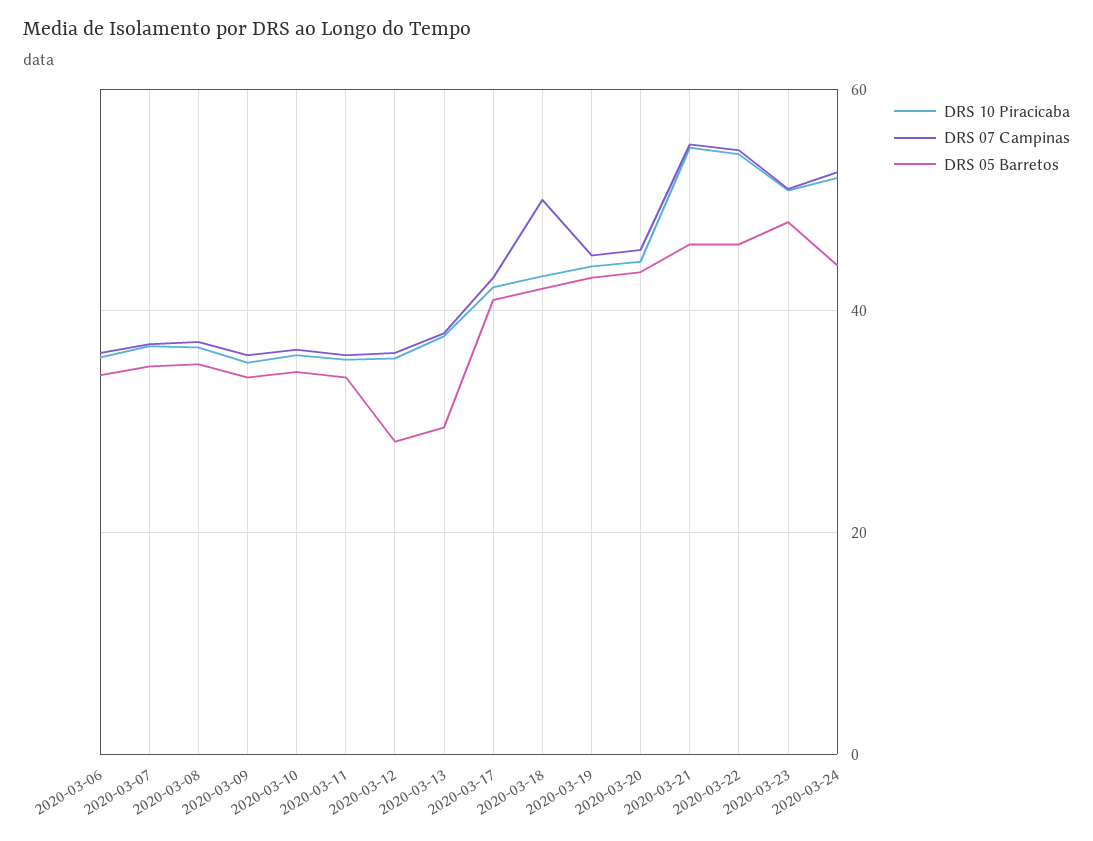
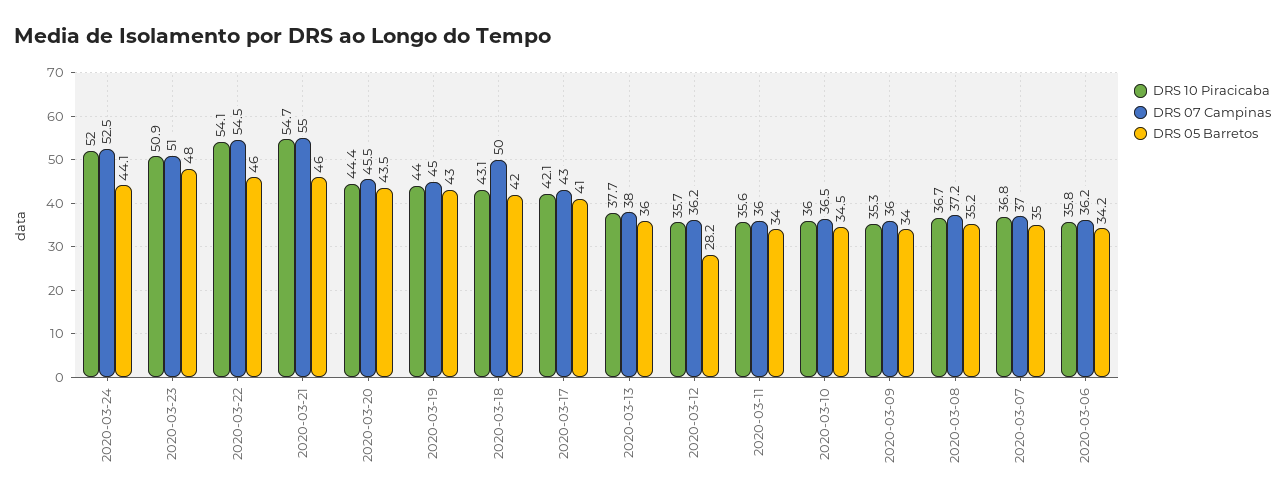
  {
    "DRS 10 Piracicaba": {
      "2020-03-06": 35.8,
      "2020-03-07": 36.8,
      "2020-03-08": 36.7,
      "2020-03-09": 35.3,
      "2020-03-10": 36,
      "2020-03-11": 35.6,
      "2020-03-12": 35.7,
      "2020-03-13": 37.7,
      "2020-03-17": 42.1,
      "2020-03-18": 43.1,
      "2020-03-19": 44,
      "2020-03-20": 44.4,
      "2020-03-21": 54.7,
      "2020-03-22": 54.1,
      "2020-03-23": 50.9,
      "2020-03-24": 52
    },
    "DRS 07 Campinas": {
      "2020-03-06": 36.2,
      "2020-03-07": 37,
      "2020-03-08": 37.2,
      "2020-03-09": 36,
      "2020-03-10": 36.5,
      "2020-03-11": 36,
      "2020-03-12": 36.2,
      "2020-03-13": 38,
      "2020-03-17": 43,
      "2020-03-18": 50,
      "2020-03-19": 45,
      "2020-03-20": 45.5,
      "2020-03-21": 55,
      "2020-03-22": 54.5,
      "2020-03-23": 51,
      "2020-03-24": 52.5
    },
    "DRS 05 Barretos": {
      "2020-03-06": 34.2,
      "2020-03-07": 35,
      "2020-03-08": 35.2,
      "2020-03-09": 34,
      "2020-03-10": 34.5,
      "2020-03-11": 34,
      "2020-03-12": 28.2,
-     "2020-03-13": 30,
+     "2020-03-13": 36,
      "2020-03-17": 41,
      "2020-03-18": 42,
      "2020-03-19": 43,
      "2020-03-20": 43.5,
      "2020-03-21": 46,
      "2020-03-22": 46,
      "2020-03-23": 48,
      "2020-03-24": 44.1
    }
  }

